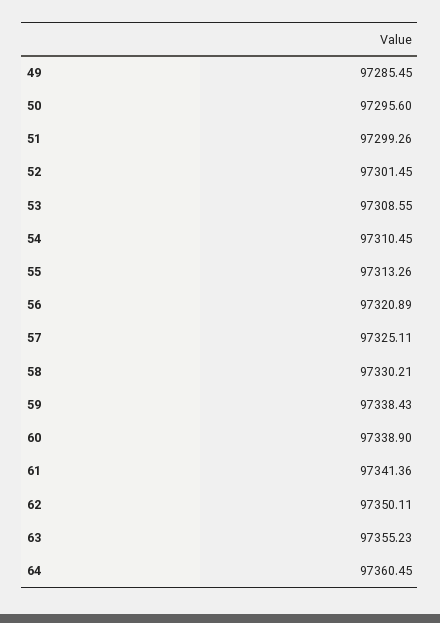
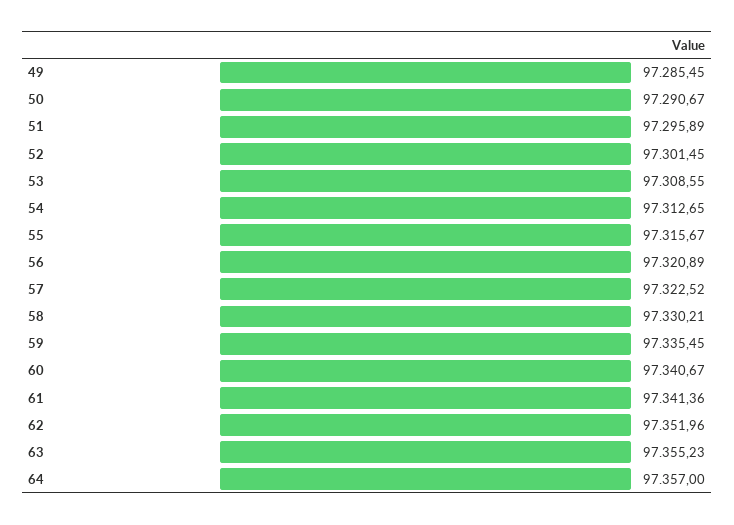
  {
    "49": 97285.45,
-   "50": 97295.6,
+   "50": 97290.67,
-   "51": 97299.26,
+   "51": 97295.89,
    "52": 97301.45,
    "53": 97308.55,
-   "54": 97310.45,
+   "54": 97312.65,
-   "55": 97313.26,
+   "55": 97315.67,
    "56": 97320.89,
-   "57": 97325.11,
+   "57": 97322.52,
    "58": 97330.21,
-   "59": 97338.43,
+   "59": 97335.45,
-   "60": 97338.9,
+   "60": 97340.67,
    "61": 97341.36,
-   "62": 97350.11,
+   "62": 97351.96,
    "63": 97355.23,
-   "64": 97360.45
+   "64": 97357
  }

